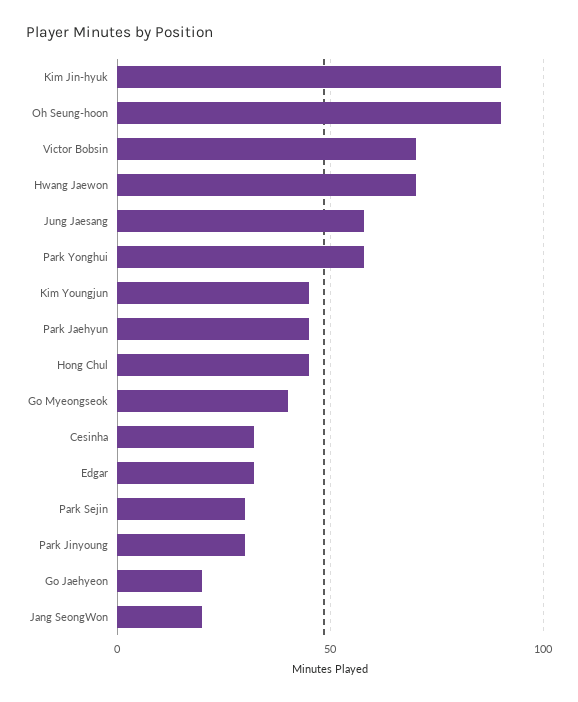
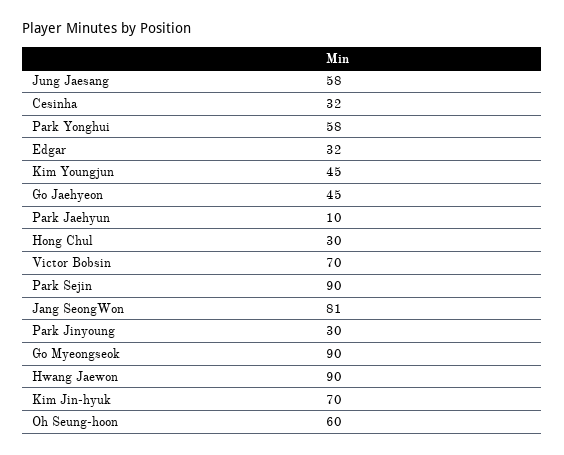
  {
-   "Kim Jin-hyuk": 90,
+   "Kim Jin-hyuk": 70,
-   "Oh Seung-hoon": 90,
+   "Oh Seung-hoon": 60,
    "Victor Bobsin": 70,
-   "Hwang Jaewon": 70,
+   "Hwang Jaewon": 90,
    "Jung Jaesang": 58,
    "Park Yonghui": 58,
    "Kim Youngjun": 45,
-   "Park Jaehyun": 45,
+   "Park Jaehyun": 10,
-   "Hong Chul": 45,
+   "Hong Chul": 30,
-   "Go Myeongseok": 40,
+   "Go Myeongseok": 90,
    "Cesinha": 32,
    "Edgar": 32,
-   "Park Sejin": 30,
+   "Park Sejin": 90,
    "Park Jinyoung": 30,
-   "Go Jaehyeon": 20,
+   "Go Jaehyeon": 45,
-   "Jang SeongWon": 20
+   "Jang SeongWon": 81
  }

